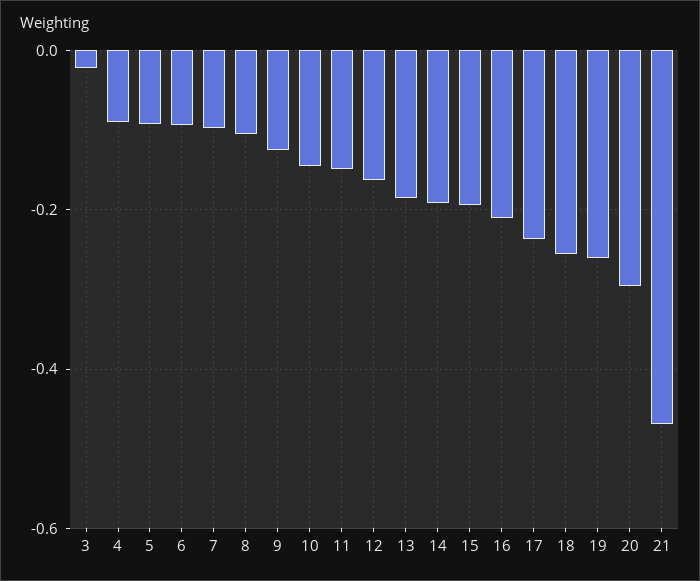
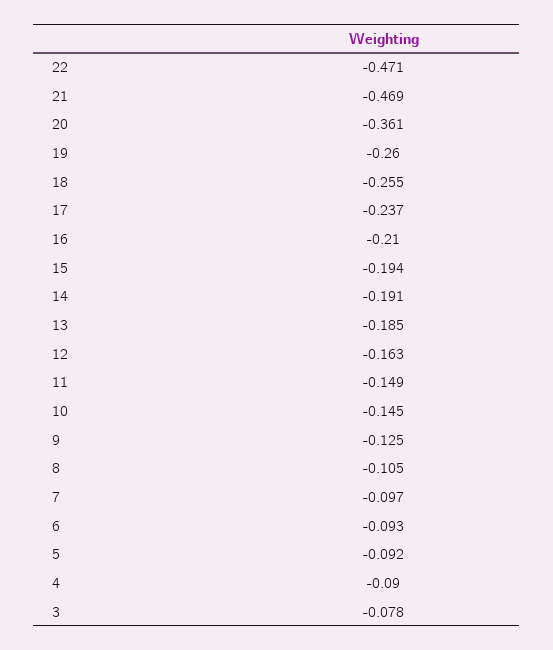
  {
-   "3": -0.02,
+   "3": -0.078,
    "4": -0.09,
    "5": -0.092,
    "6": -0.093,
    "7": -0.097,
    "8": -0.105,
    "9": -0.125,
    "10": -0.145,
    "11": -0.149,
    "12": -0.163,
    "13": -0.185,
    "14": -0.191,
    "15": -0.194,
    "16": -0.21,
    "17": -0.237,
    "18": -0.255,
    "19": -0.26,
-   "20": -0.3,
+   "20": -0.361,
-   "21": -0.469
+   "21": -0.469,
+   "22": -0.471
  }

